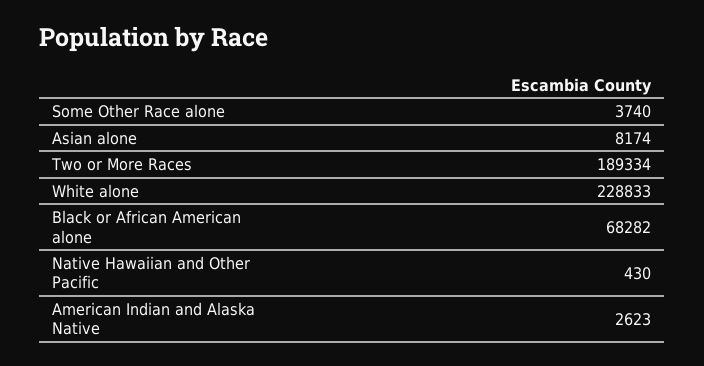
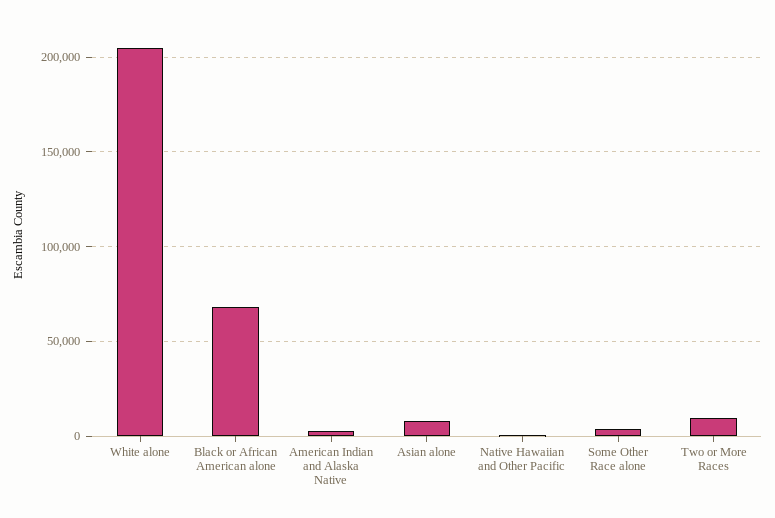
  {
    "Some Other Race alone": 3740,
    "Asian alone": 8174,
-   "Two or More Races": 189334,
+   "Two or More Races": 10000,
-   "White alone": 228833,
+   "White alone": 205000,
    "Black or African American alone": 68282,
    "Native Hawaiian and Other Pacific": 430,
    "American Indian and Alaska Native": 2623
  }

